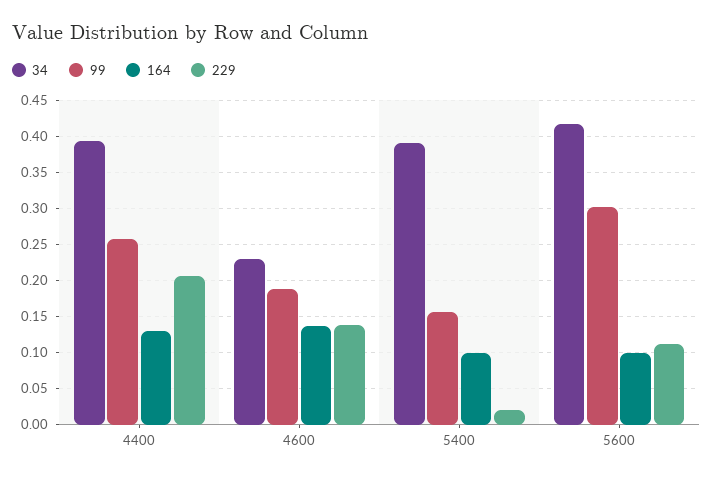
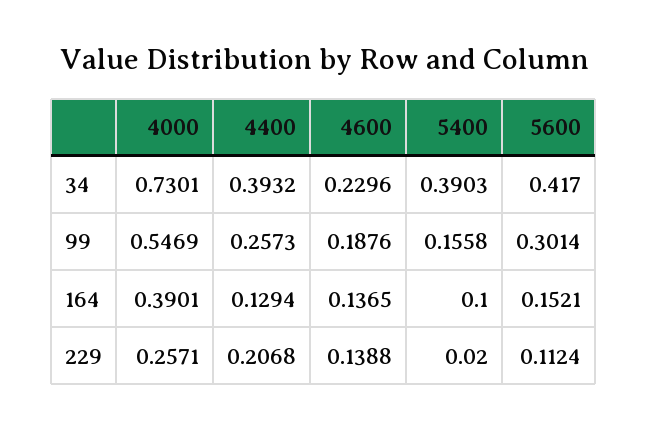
  {
    "34": {
      "4400": 0.3932,
      "4600": 0.2296,
      "5400": 0.3903,
-     "5600": 0.417
+     "5600": 0.417,
+     "4000": 0.7301
    },
    "99": {
      "4400": 0.2573,
      "4600": 0.1876,
      "5400": 0.1558,
-     "5600": 0.3014
+     "5600": 0.3014,
+     "4000": 0.5469
    },
    "164": {
      "4400": 0.1294,
      "4600": 0.1365,
      "5400": 0.1,
-     "5600": 0.1
+     "5600": 0.1521,
+     "4000": 0.3901
    },
    "229": {
      "4400": 0.2068,
      "4600": 0.1388,
      "5400": 0.02,
-     "5600": 0.1124
+     "5600": 0.1124,
+     "4000": 0.2571
    }
  }

